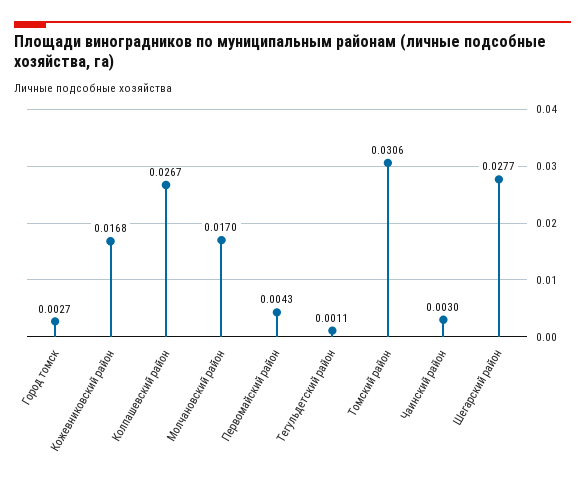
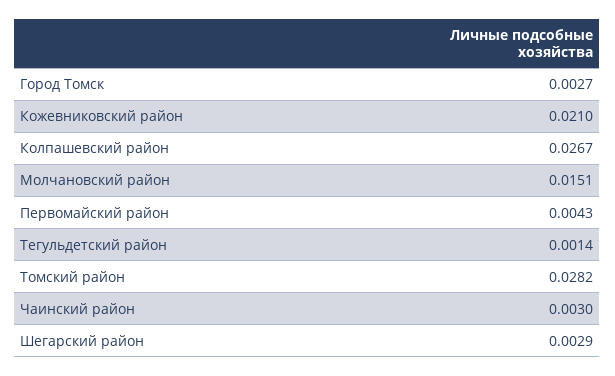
  {
    "Город томск": 0.0027,
-   "Кожевниковский район": 0.0168,
+   "Кожевниковский район": 0.021,
    "Колпашевский район": 0.0267,
-   "Молчановский район": 0.017,
+   "Молчановский район": 0.0151,
    "Первомайский район": 0.0043,
-   "Тегульдетский район": 0.0011,
+   "Тегульдетский район": 0.0014,
-   "Томский район": 0.0306,
+   "Томский район": 0.0282,
    "Чаинский район": 0.003,
-   "Шегарский район": 0.0277
+   "Шегарский район": 0.0029
  }

